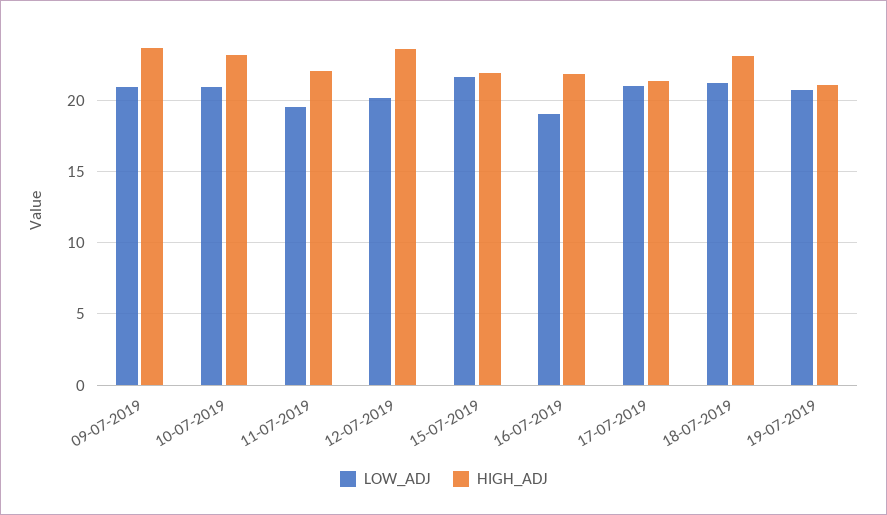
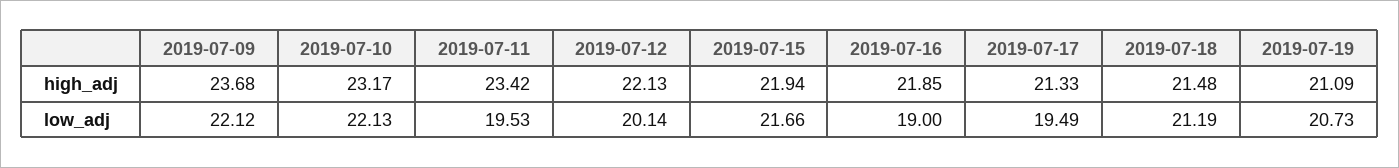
  {
    "LOW_ADJ": {
-     "09-07-2019": 21,
+     "09-07-2019": 22.12,
-     "10-07-2019": 21,
+     "10-07-2019": 22.13,
      "11-07-2019": 19.53,
      "12-07-2019": 20.14,
      "15-07-2019": 21.66,
      "16-07-2019": 19,
-     "17-07-2019": 21,
+     "17-07-2019": 19.49,
      "18-07-2019": 21.19,
      "19-07-2019": 20.73
    },
    "HIGH_ADJ": {
      "09-07-2019": 23.68,
      "10-07-2019": 23.17,
-     "11-07-2019": 22,
+     "11-07-2019": 23.42,
-     "12-07-2019": 23.5,
+     "12-07-2019": 22.13,
      "15-07-2019": 21.94,
      "16-07-2019": 21.85,
      "17-07-2019": 21.33,
-     "18-07-2019": 23,
+     "18-07-2019": 21.48,
      "19-07-2019": 21.09
    }
  }

